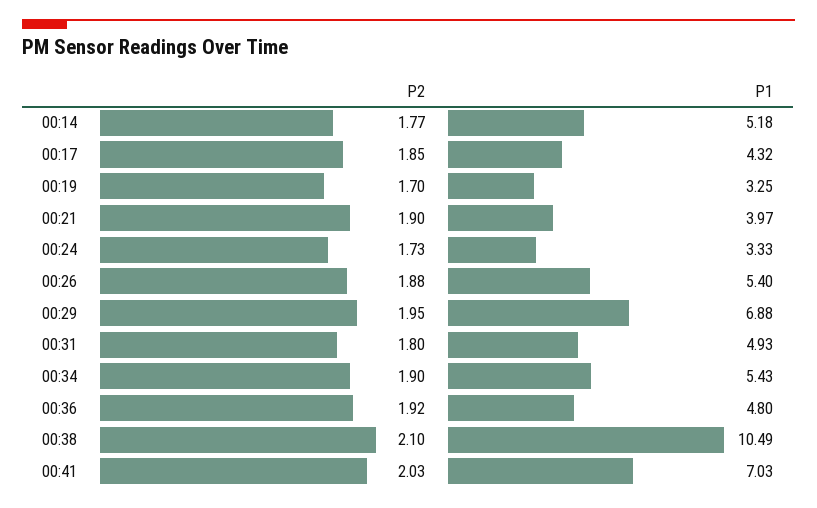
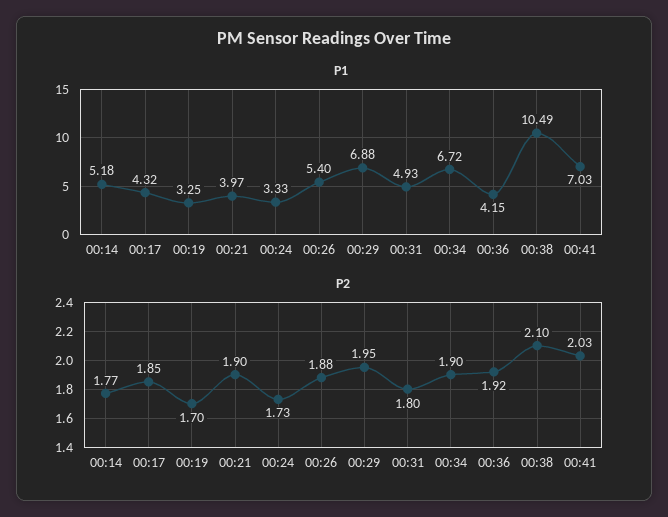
  {
    "P2": {
      "00:14": 1.77,
      "00:17": 1.85,
      "00:19": 1.7,
      "00:21": 1.9,
      "00:24": 1.73,
      "00:26": 1.88,
      "00:29": 1.95,
      "00:31": 1.8,
      "00:34": 1.9,
      "00:36": 1.92,
      "00:38": 2.1,
      "00:41": 2.03
    },
    "P1": {
      "00:14": 5.18,
      "00:17": 4.32,
      "00:19": 3.25,
      "00:21": 3.97,
      "00:24": 3.33,
      "00:26": 5.4,
      "00:29": 6.88,
      "00:31": 4.93,
-     "00:34": 5.43,
+     "00:34": 6.72,
-     "00:36": 4.8,
+     "00:36": 4.15,
      "00:38": 10.49,
      "00:41": 7.03
    }
  }

